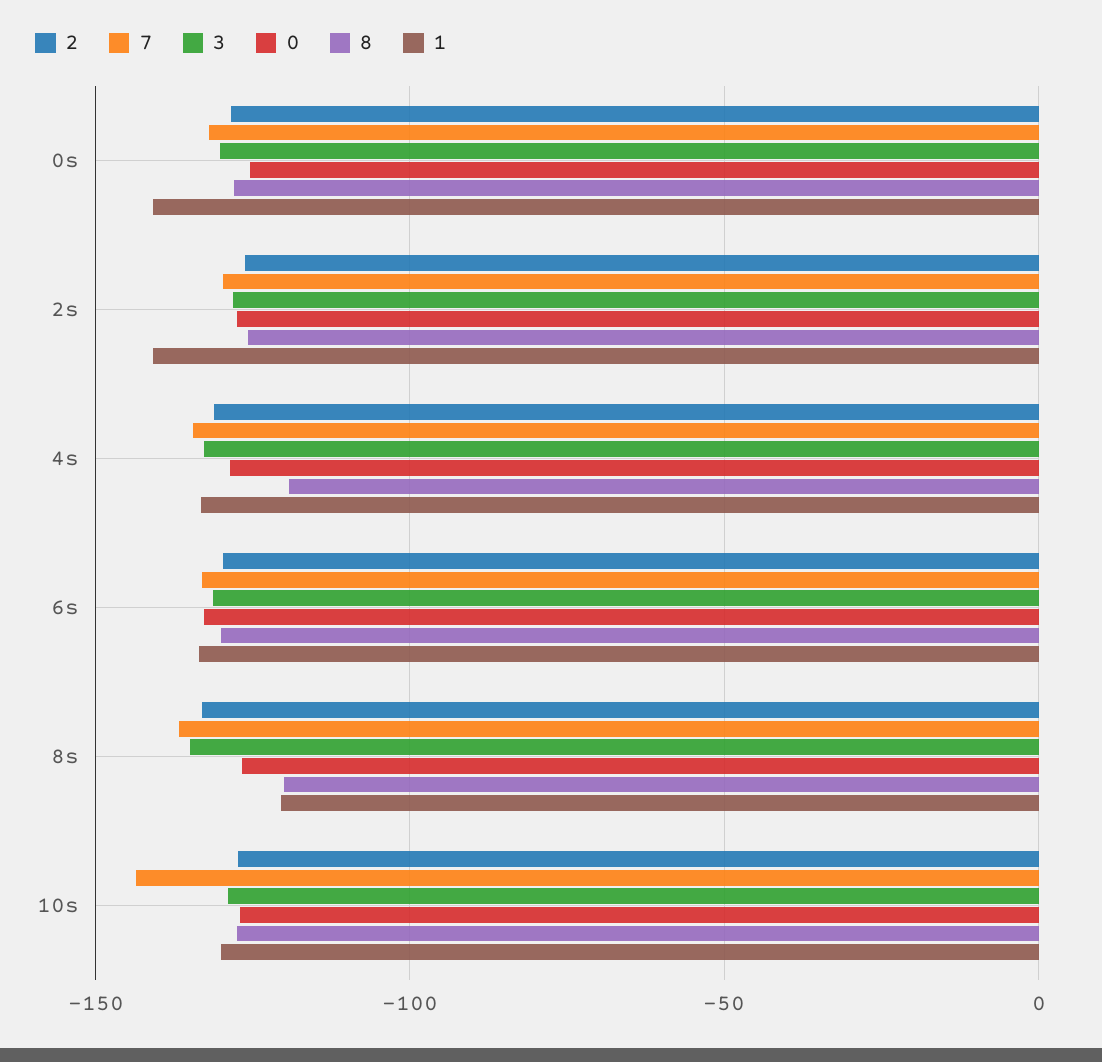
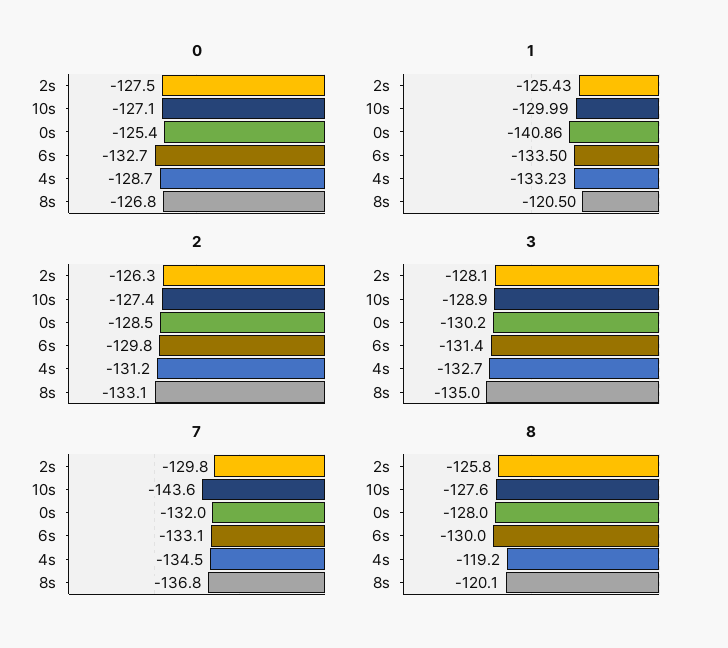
  {
    "2": {
      "0s": -128.5,
      "2s": -126.3,
      "4s": -131.2,
      "6s": -129.8,
      "8s": -133.1,
      "10s": -127.4
    },
    "7": {
      "0s": -132,
      "2s": -129.8,
      "4s": -134.5,
      "6s": -133.1,
      "8s": -136.8,
      "10s": -143.6
    },
    "3": {
      "0s": -130.2,
      "2s": -128.1,
      "4s": -132.7,
      "6s": -131.4,
      "8s": -135,
      "10s": -128.9
    },
    "0": {
      "0s": -125.4,
      "2s": -127.5,
      "4s": -128.7,
      "6s": -132.7,
      "8s": -126.8,
      "10s": -127.1
    },
    "8": {
      "0s": -128,
      "2s": -125.8,
      "4s": -119.2,
      "6s": -130,
      "8s": -120.1,
      "10s": -127.6
    },
    "1": {
      "0s": -140.86,
-     "2s": -140,
+     "2s": -125.43,
      "4s": -133.23,
      "6s": -133.5,
      "8s": -120.5,
      "10s": -129.99
    }
  }

